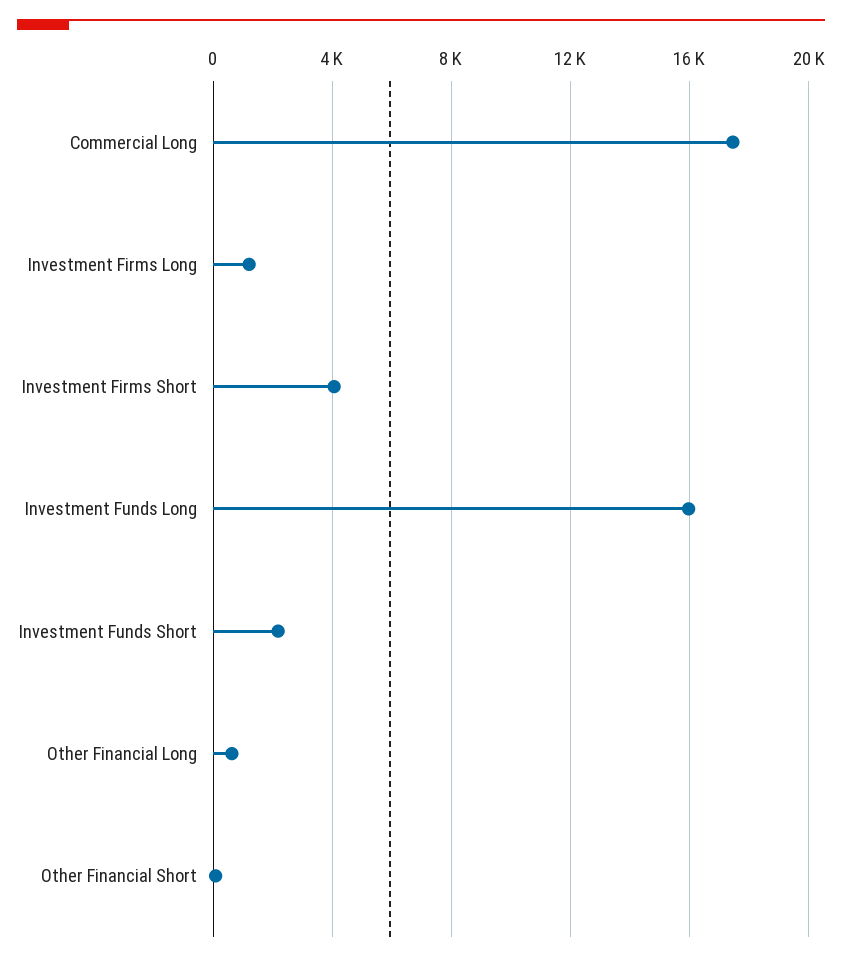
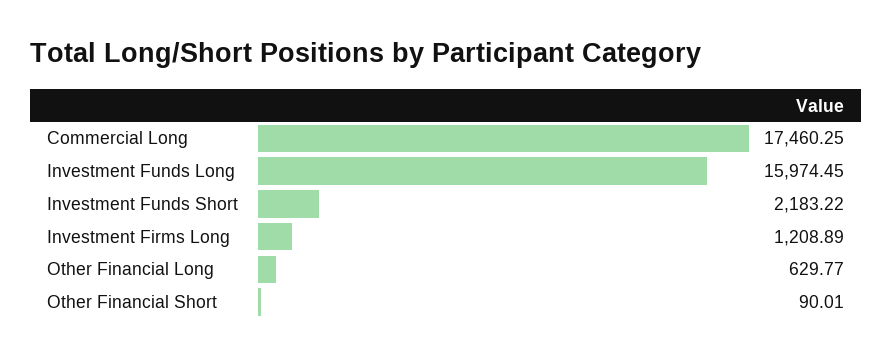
  {
    "Commercial Long": 17460.25,
    "Investment Firms Long": 1208.89,
-   "Investment Firms Short": 4000,
    "Investment Funds Long": 15974.45,
    "Investment Funds Short": 2183.22,
    "Other Financial Long": 629.77,
    "Other Financial Short": 90.01
  }

